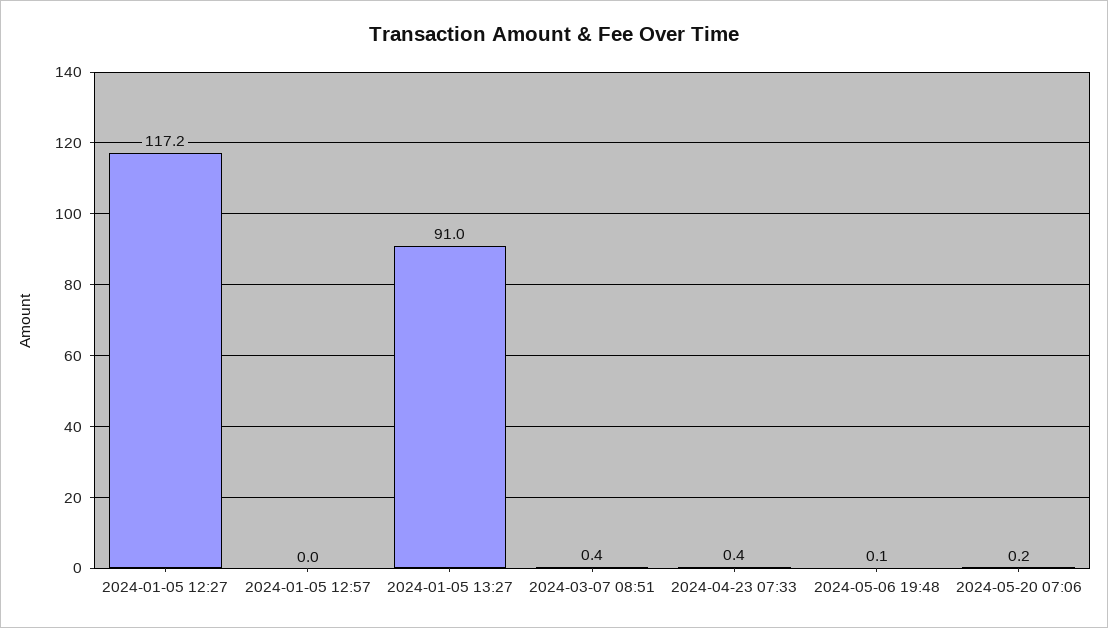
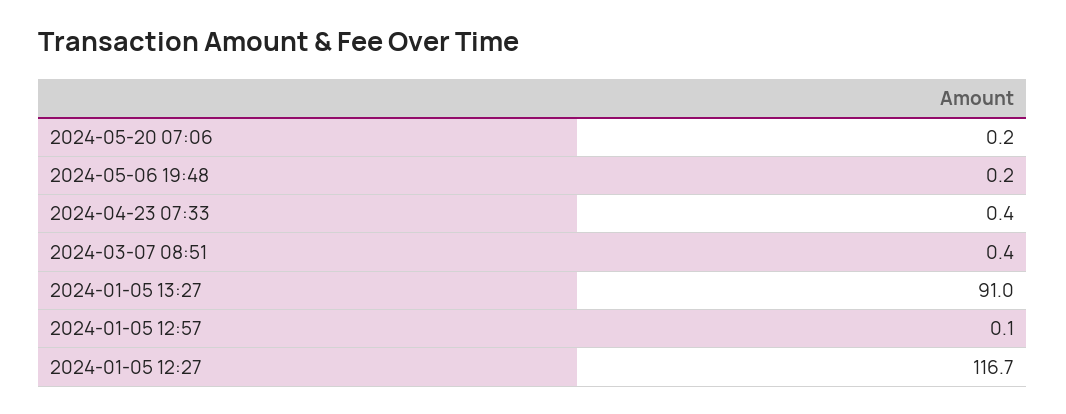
  {
-   "2024-01-05 12:27": 117.2,
+   "2024-01-05 12:27": 116.7,
-   "2024-01-05 12:57": 0,
+   "2024-01-05 12:57": 0.1,
    "2024-01-05 13:27": 91,
    "2024-03-07 08:51": 0.4,
    "2024-04-23 07:33": 0.4,
-   "2024-05-06 19:48": 0.1,
+   "2024-05-06 19:48": 0.2,
    "2024-05-20 07:06": 0.2
  }

